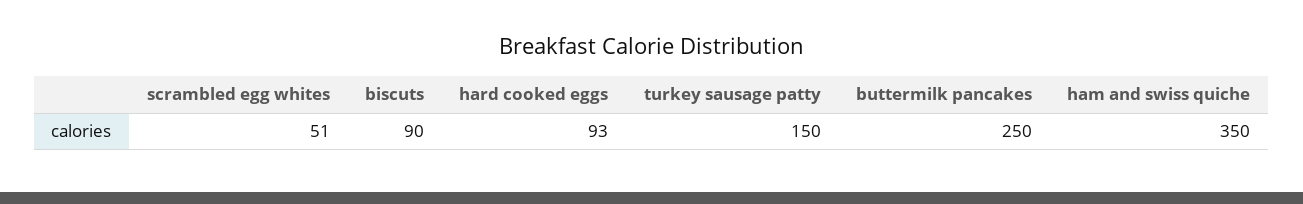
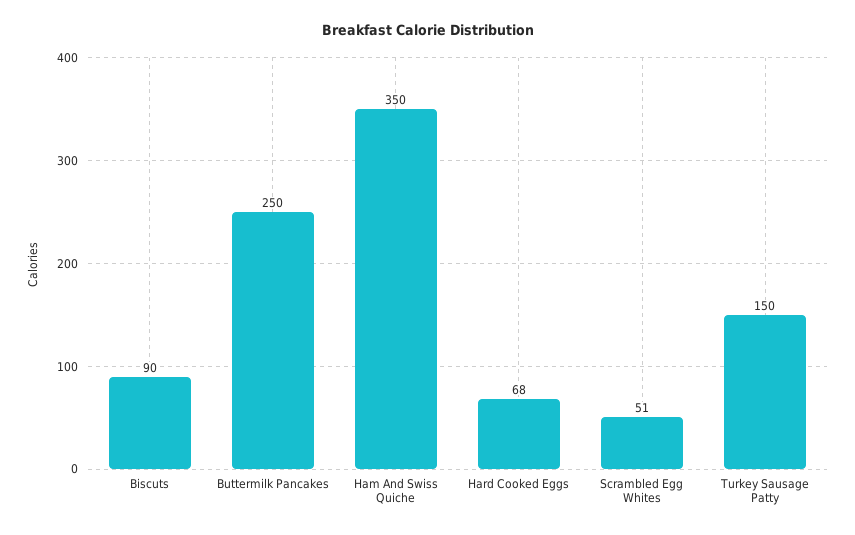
  {
    "scrambled egg whites": 51,
    "biscuts": 90,
-   "hard cooked eggs": 93,
+   "hard cooked eggs": 68,
    "turkey sausage patty": 150,
    "buttermilk pancakes": 250,
    "ham and swiss quiche": 350
  }

